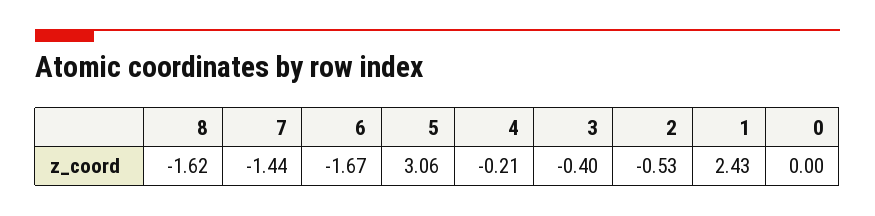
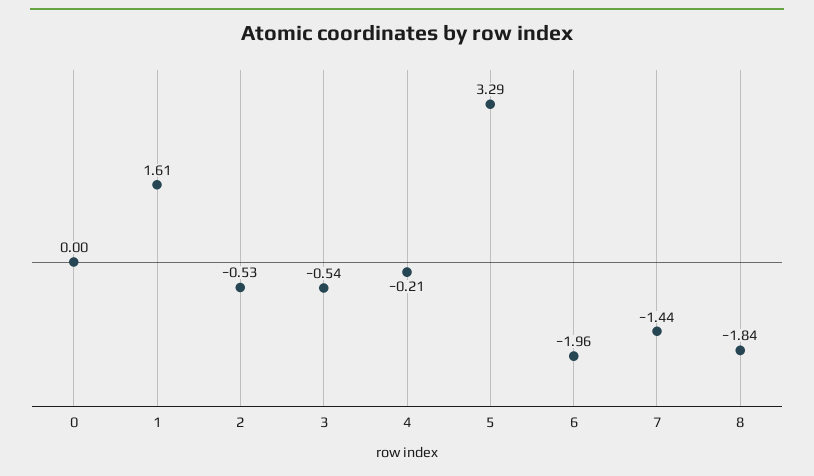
  {
-   "8": -1.62,
+   "8": -1.84,
    "7": -1.44,
-   "6": -1.67,
+   "6": -1.96,
-   "5": 3.06,
+   "5": 3.29,
    "4": -0.21,
-   "3": -0.4,
+   "3": -0.54,
    "2": -0.53,
-   "1": 2.43,
+   "1": 1.61,
    "0": 0
  }

